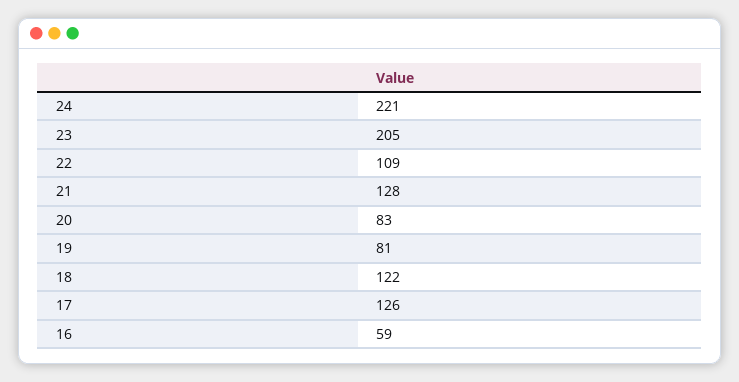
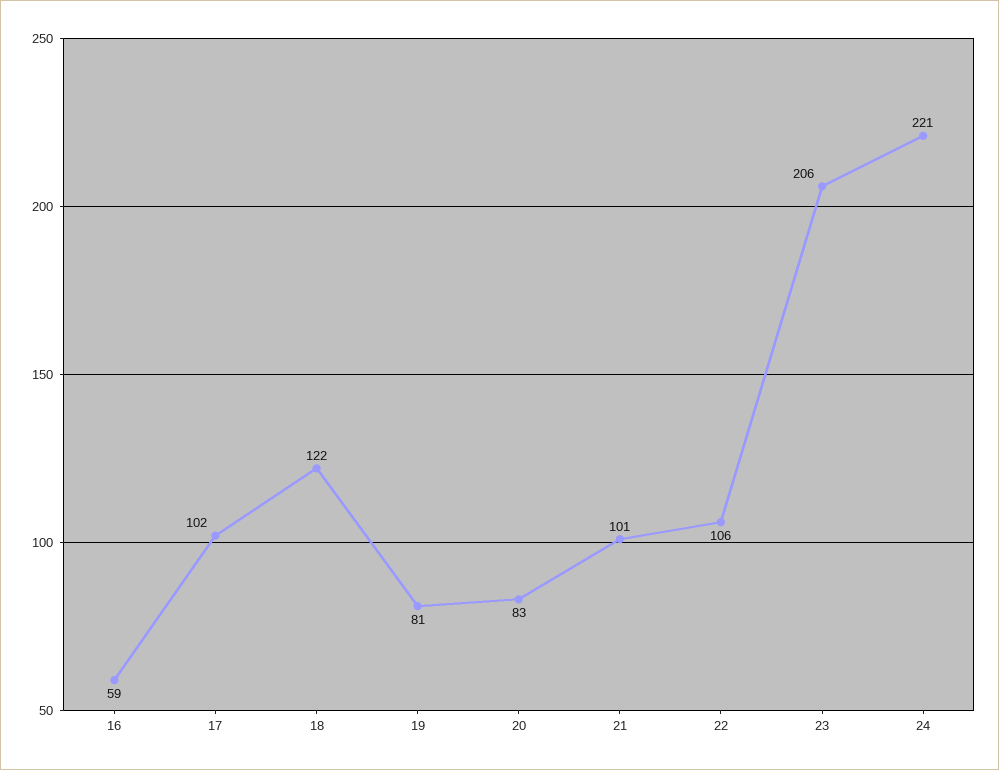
  {
    "24": 221,
-   "23": 205,
+   "23": 206,
-   "22": 109,
+   "22": 106,
-   "21": 128,
+   "21": 101,
    "20": 83,
    "19": 81,
    "18": 122,
-   "17": 126,
+   "17": 102,
    "16": 59
  }

